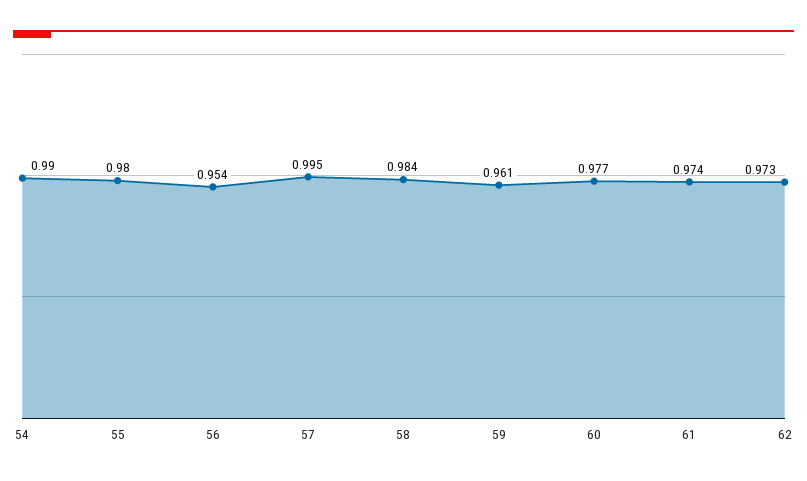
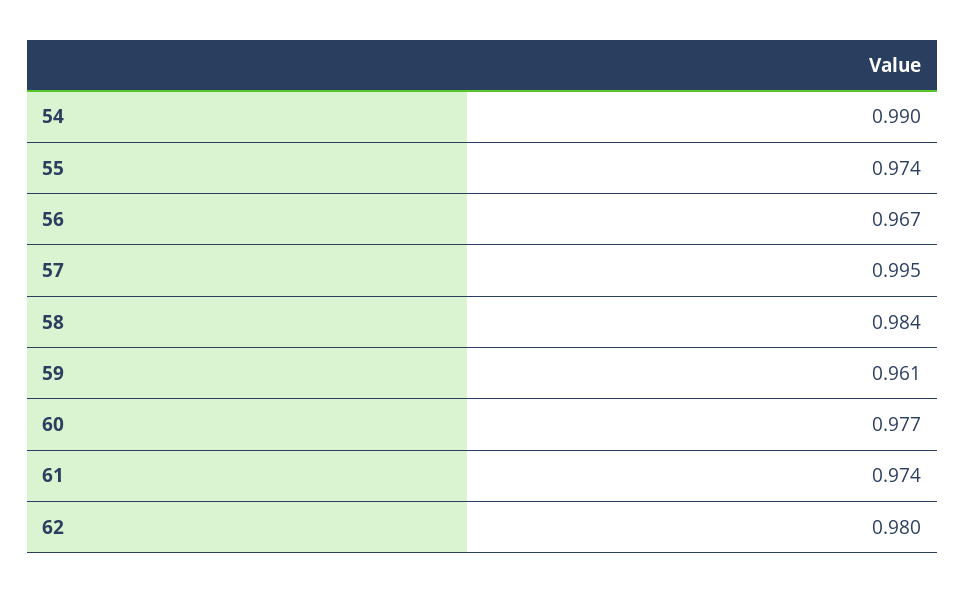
  {
    "54": 0.99,
-   "55": 0.98,
+   "55": 0.974,
-   "56": 0.954,
+   "56": 0.967,
    "57": 0.995,
    "58": 0.984,
    "59": 0.961,
    "60": 0.977,
    "61": 0.974,
-   "62": 0.973
+   "62": 0.98
  }

